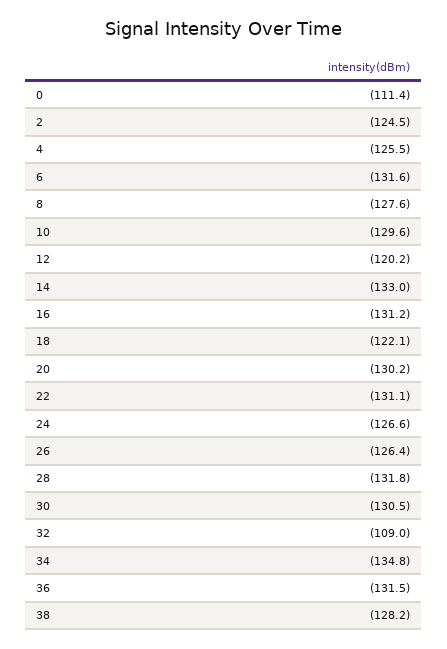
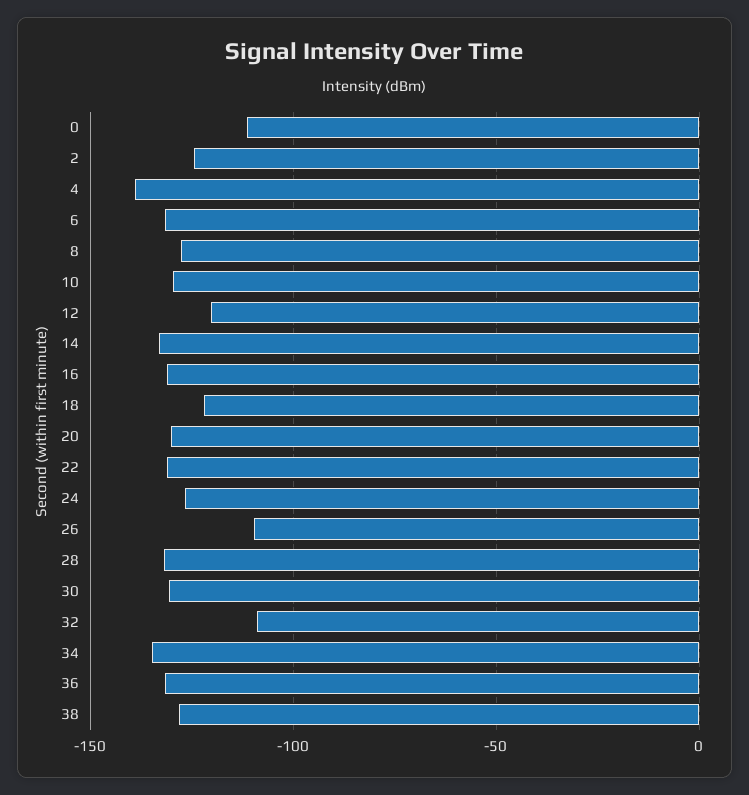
  {
    "0": -111.4,
    "2": -124.5,
-   "4": -125.5,
+   "4": -140,
    "6": -131.6,
    "8": -127.6,
    "10": -129.6,
    "12": -120.2,
    "14": -133,
    "16": -131.2,
    "18": -122.1,
    "20": -130.2,
    "22": -131.1,
    "24": -126.6,
-   "26": -126.4,
+   "26": -110,
    "28": -131.8,
    "30": -130.5,
    "32": -109,
    "34": -134.8,
    "36": -131.5,
    "38": -128.2
  }

